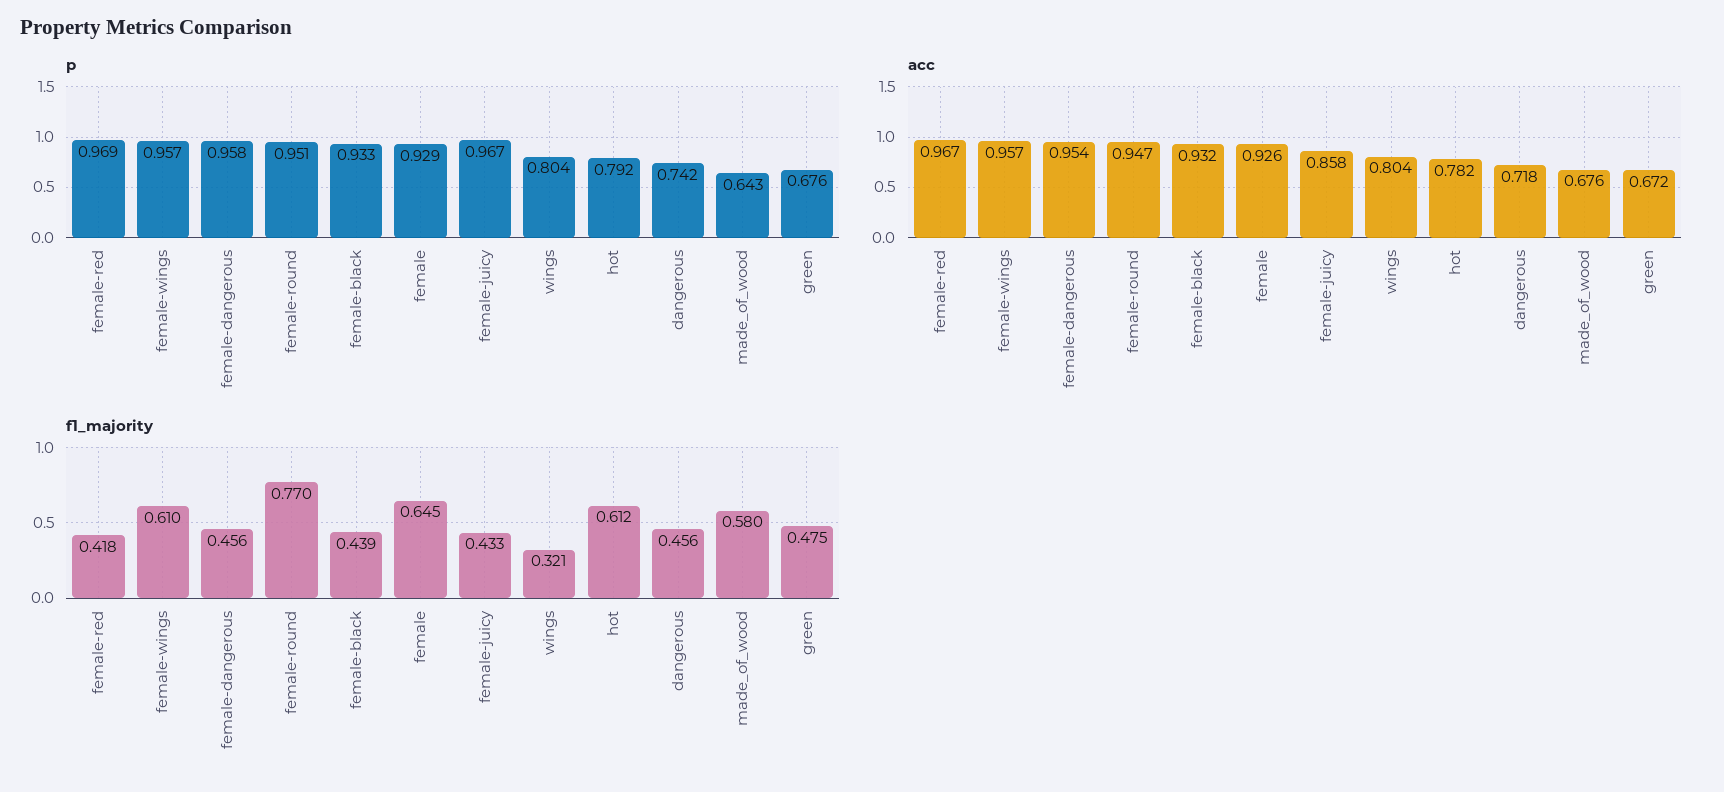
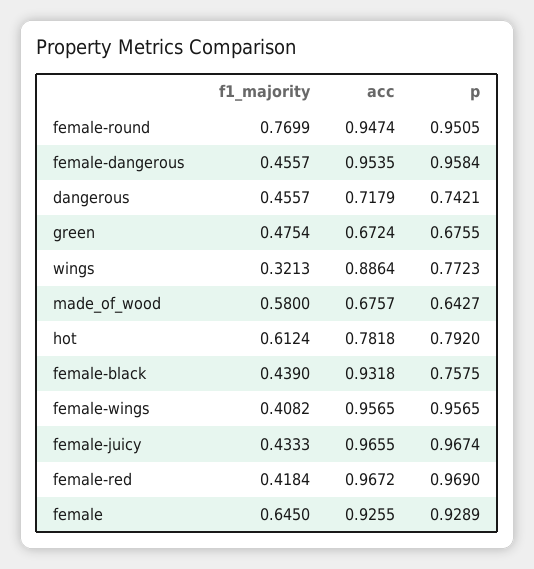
  {
    "p": {
      "female-red": 0.969,
      "female-wings": 0.9565,
      "female-dangerous": 0.9584,
      "female-round": 0.9505,
-     "female-black": 0.933,
+     "female-black": 0.7575,
      "female": 0.9289,
      "female-juicy": 0.9674,
-     "wings": 0.804,
+     "wings": 0.7723,
      "hot": 0.792,
      "dangerous": 0.7421,
      "made_of_wood": 0.6427,
      "green": 0.6755
    },
    "acc": {
      "female-red": 0.9672,
      "female-wings": 0.9565,
      "female-dangerous": 0.9535,
      "female-round": 0.9474,
      "female-black": 0.9318,
      "female": 0.9255,
-     "female-juicy": 0.858,
+     "female-juicy": 0.9655,
-     "wings": 0.804,
+     "wings": 0.8864,
      "hot": 0.7818,
      "dangerous": 0.7179,
      "made_of_wood": 0.6757,
      "green": 0.6724
    },
    "f1_majority": {
      "female-red": 0.4184,
-     "female-wings": 0.61,
+     "female-wings": 0.4082,
      "female-dangerous": 0.4557,
      "female-round": 0.7699,
      "female-black": 0.439,
      "female": 0.645,
      "female-juicy": 0.4333,
      "wings": 0.3213,
      "hot": 0.6124,
      "dangerous": 0.4557,
      "made_of_wood": 0.58,
      "green": 0.4754
    }
  }

